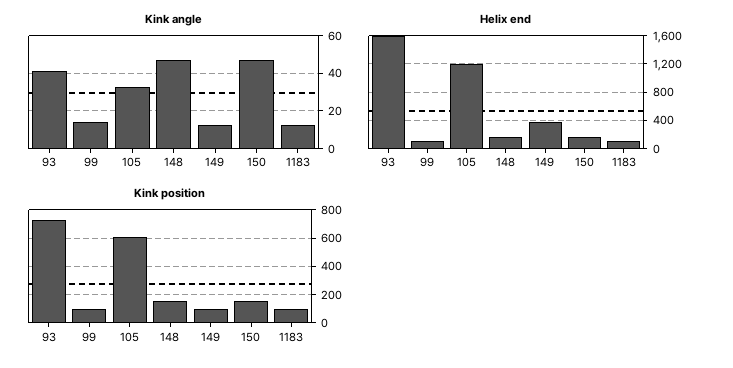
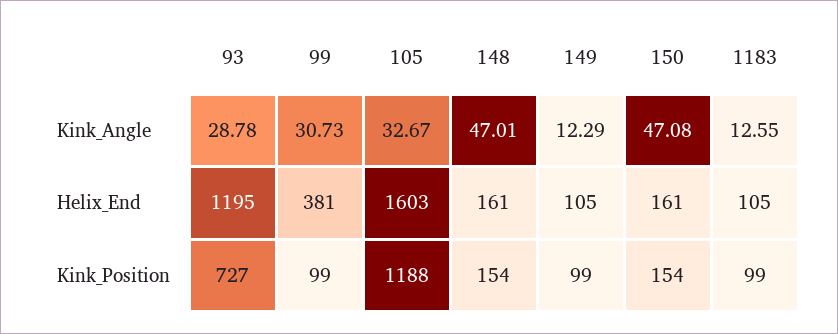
  {
    "Kink angle": {
-     "93": 40,
+     "93": 28.78,
-     "99": 15,
+     "99": 30.73,
      "105": 32.67,
      "148": 47.01,
      "149": 12.29,
      "150": 47.08,
      "1183": 12.55
    },
    "Helix end": {
-     "93": 1600,
+     "93": 1195,
-     "99": 100,
+     "99": 381,
-     "105": 1200,
+     "105": 1603,
      "148": 161,
-     "149": 400,
+     "149": 105,
      "150": 161,
      "1183": 105
    },
    "Kink position": {
      "93": 727,
      "99": 99,
-     "105": 600,
+     "105": 1188,
      "148": 154,
      "149": 99,
      "150": 154,
      "1183": 99
    }
  }

